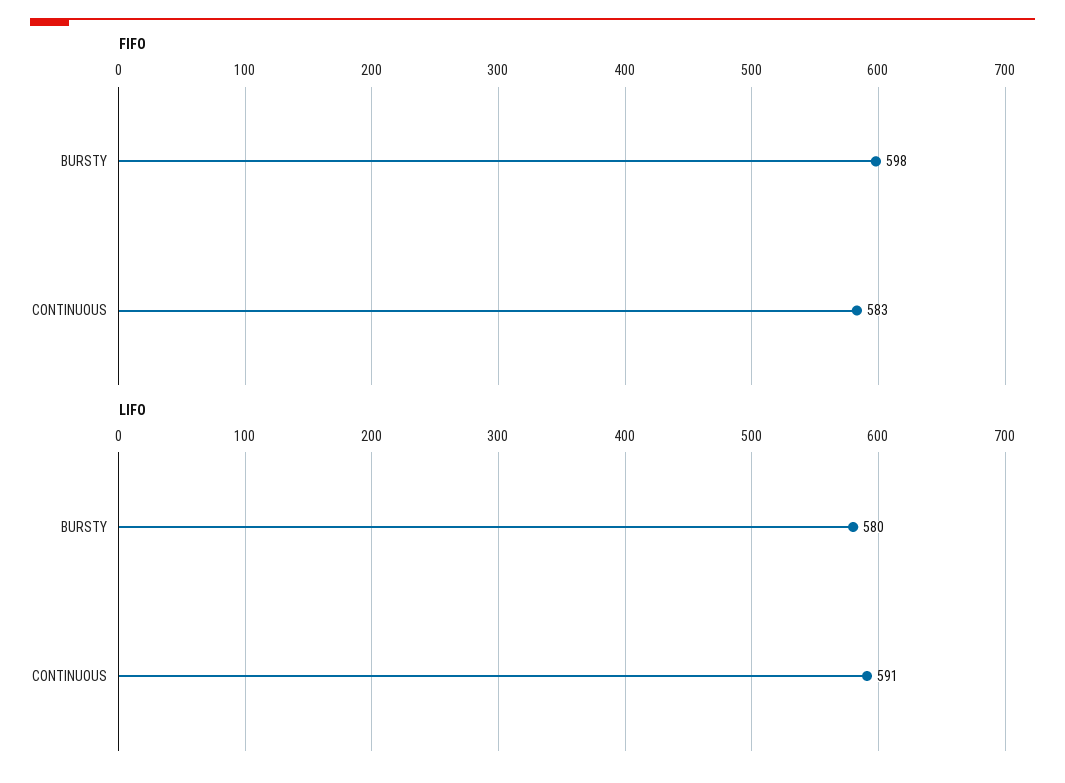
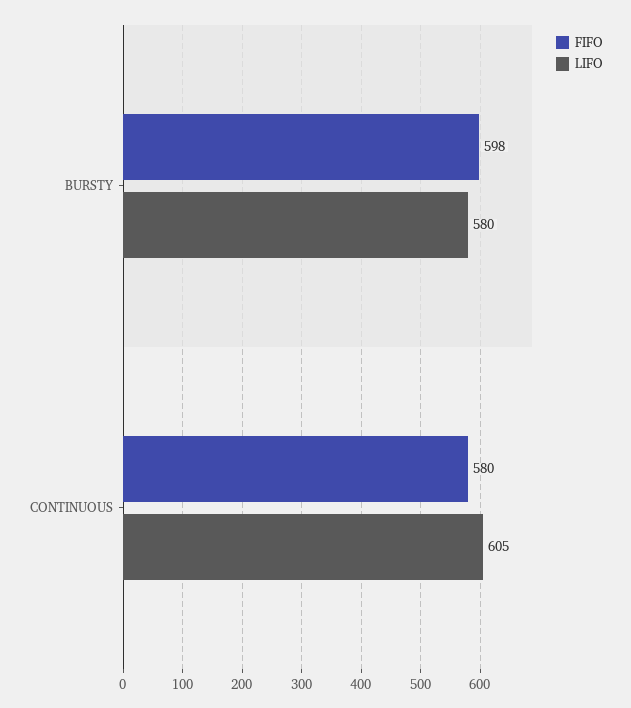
  {
    "FIFO": {
      "BURSTY": 598,
-     "CONTINUOUS": 583
+     "CONTINUOUS": 580
    },
    "LIFO": {
      "BURSTY": 580,
-     "CONTINUOUS": 591
+     "CONTINUOUS": 605
    }
  }

